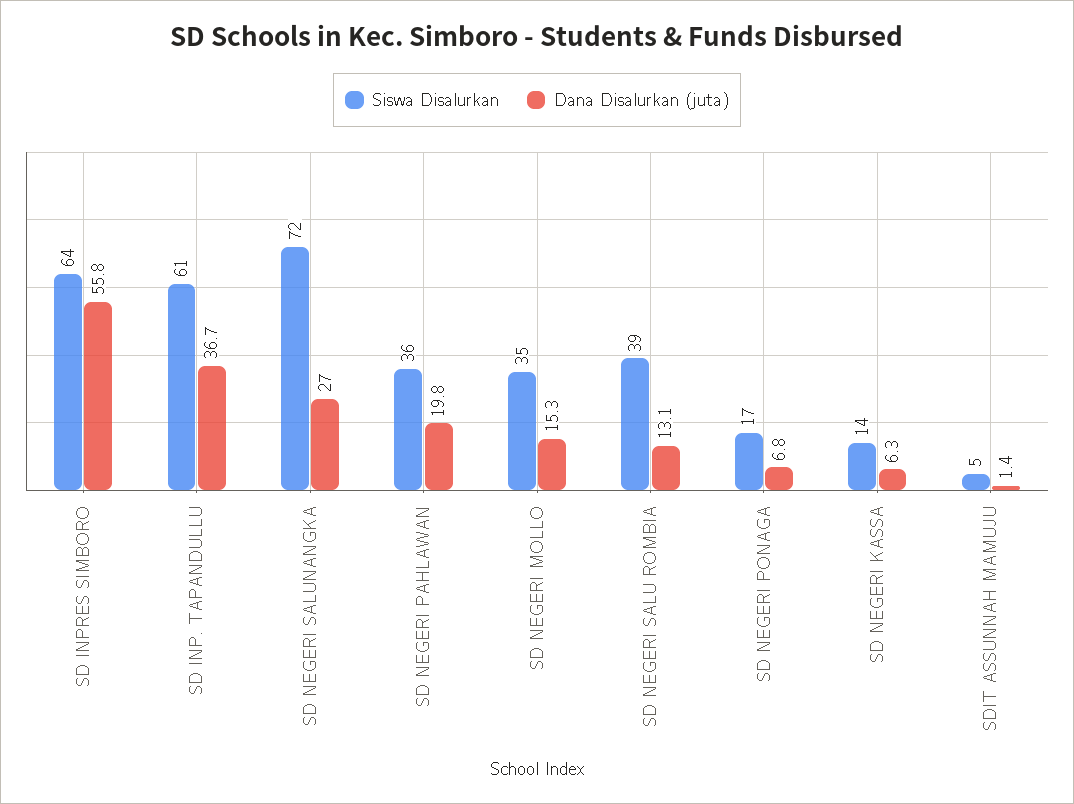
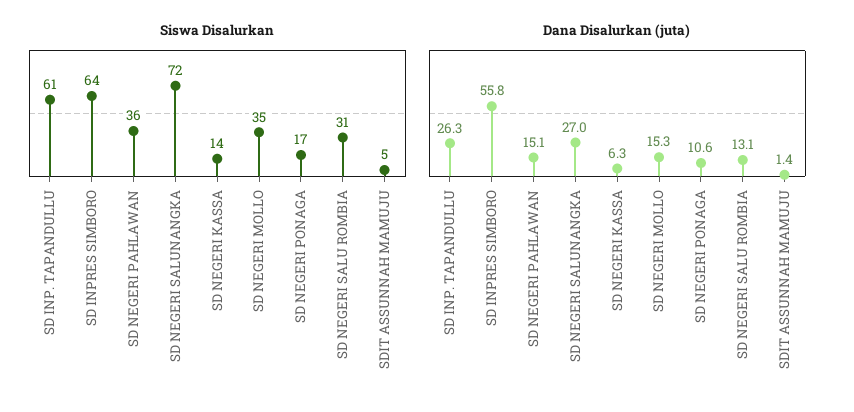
  {
    "Siswa Disalurkan": {
      "SD INPRES SIMBORO": 64,
      "SD INP. TAPANDULLU": 61,
      "SD NEGERI SALUNANGKA": 72,
      "SD NEGERI PAHLAWAN": 36,
      "SD NEGERI MOLLO": 35,
-     "SD NEGERI SALU ROMBIA": 39,
+     "SD NEGERI SALU ROMBIA": 31,
      "SD NEGERI PONAGA": 17,
      "SD NEGERI KASSA": 14,
      "SDIT ASSUNNAH MAMUJU": 5
    },
    "Dana Disalurkan (juta)": {
      "SD INPRES SIMBORO": 55.8,
-     "SD INP. TAPANDULLU": 36.7,
+     "SD INP. TAPANDULLU": 26.3,
      "SD NEGERI SALUNANGKA": 27,
-     "SD NEGERI PAHLAWAN": 19.8,
+     "SD NEGERI PAHLAWAN": 15.1,
      "SD NEGERI MOLLO": 15.3,
      "SD NEGERI SALU ROMBIA": 13.1,
-     "SD NEGERI PONAGA": 6.8,
+     "SD NEGERI PONAGA": 10.6,
      "SD NEGERI KASSA": 6.3,
      "SDIT ASSUNNAH MAMUJU": 1.4
    }
  }

